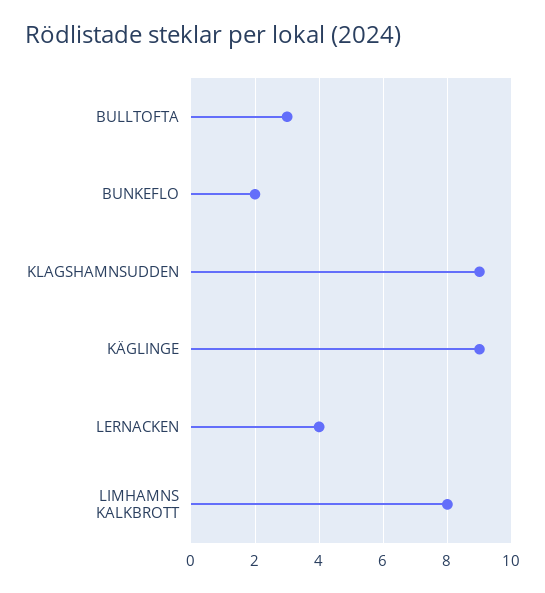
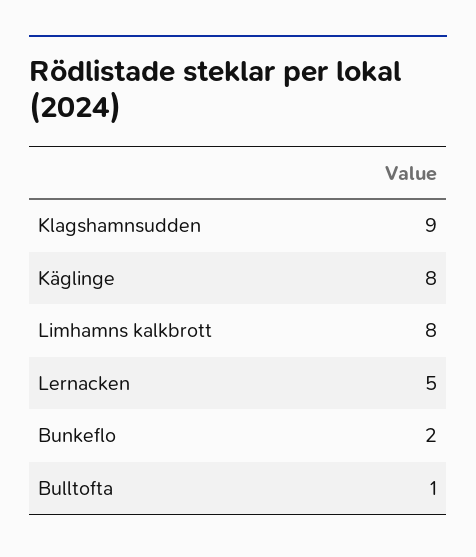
  {
-   "BULLTOFTA": 3,
+   "BULLTOFTA": 1,
    "BUNKEFLO": 2,
    "KLAGSHAMNSUDDEN": 9,
-   "KÄGLINGE": 9,
+   "KÄGLINGE": 8,
-   "LERNACKEN": 4,
+   "LERNACKEN": 5,
    "LIMHAMNS KALKBROTT": 8
  }

